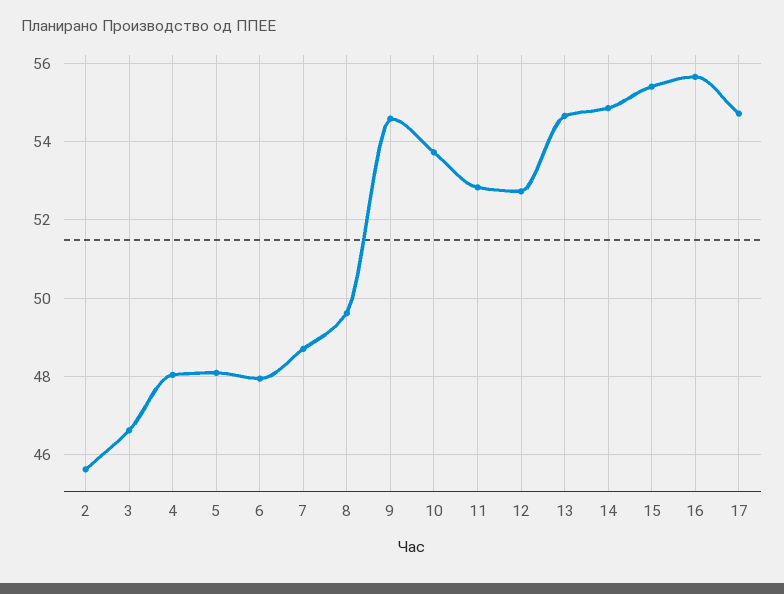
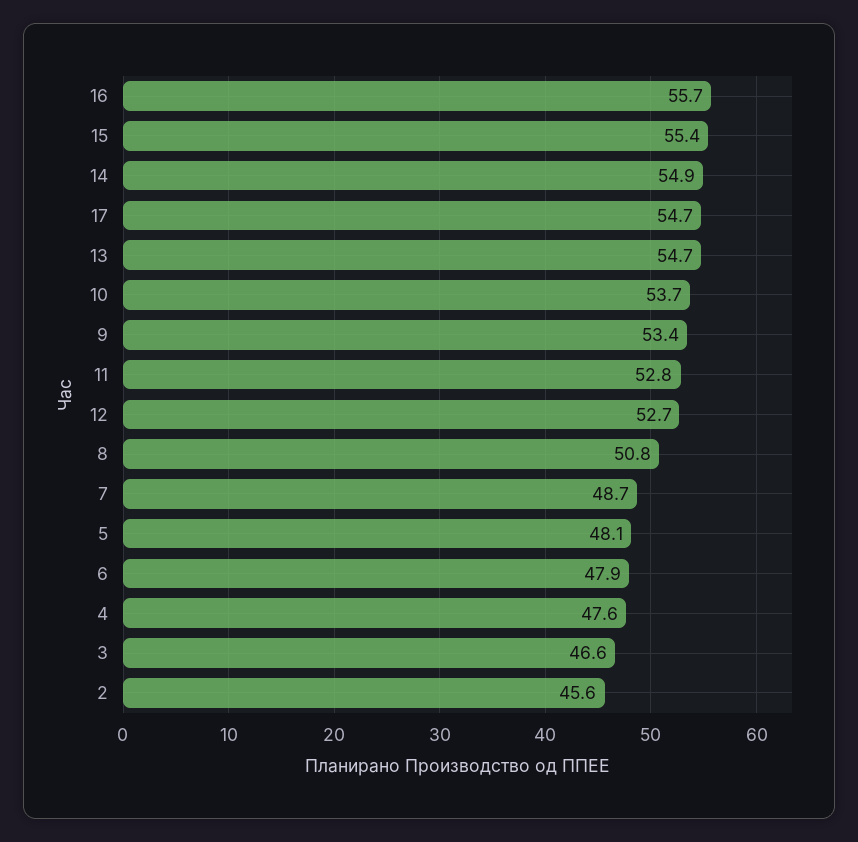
  {
    "2": 45.6,
    "3": 46.6,
-   "4": 48,
+   "4": 47.6,
    "5": 48.1,
    "6": 47.9,
    "7": 48.7,
-   "8": 49.6,
+   "8": 50.8,
-   "9": 54.6,
+   "9": 53.4,
    "10": 53.7,
    "11": 52.8,
    "12": 52.7,
    "13": 54.7,
    "14": 54.9,
    "15": 55.4,
    "16": 55.7,
    "17": 54.7
  }

